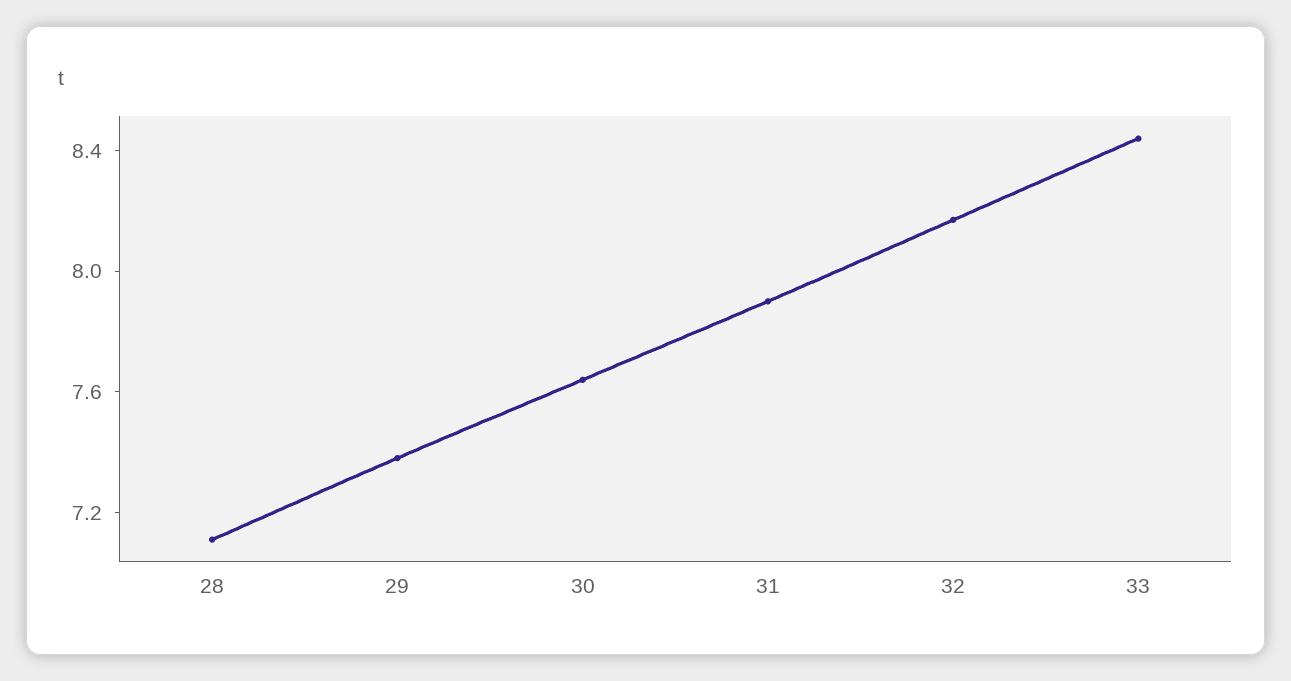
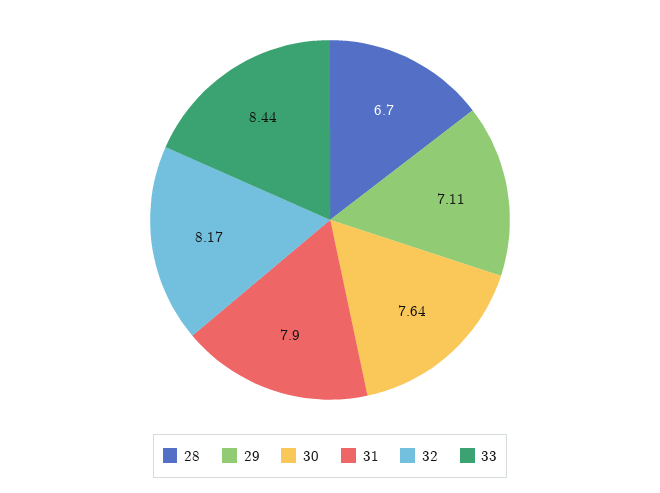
  {
-   "28": 7.1,
+   "28": 6.7,
-   "29": 7.4,
+   "29": 7.11,
    "30": 7.64,
    "31": 7.9,
    "32": 8.17,
    "33": 8.44
  }

